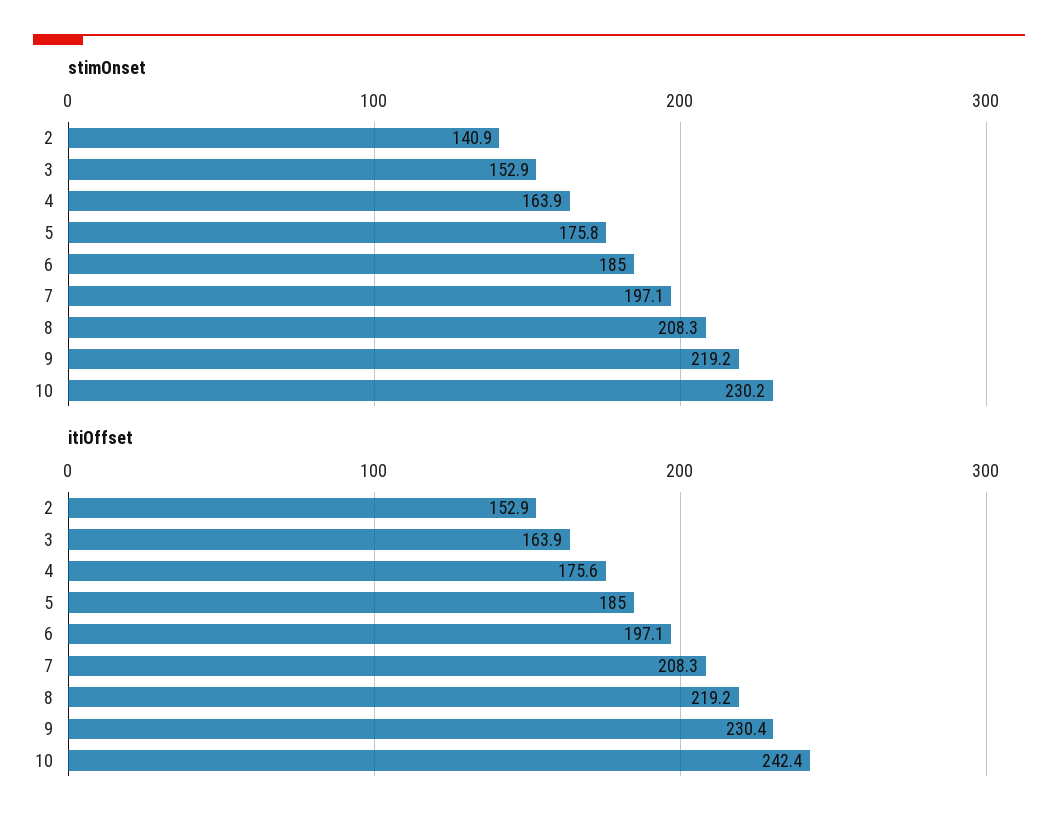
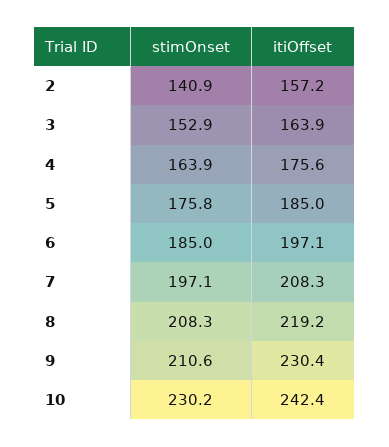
  {
    "stimOnset": {
      "2": 140.9,
      "3": 152.9,
      "4": 163.9,
      "5": 175.8,
      "6": 185,
      "7": 197.1,
      "8": 208.3,
-     "9": 219.2,
+     "9": 210.6,
      "10": 230.2
    },
    "itiOffset": {
-     "2": 152.9,
+     "2": 157.2,
      "3": 163.9,
      "4": 175.6,
      "5": 185,
      "6": 197.1,
      "7": 208.3,
      "8": 219.2,
      "9": 230.4,
      "10": 242.4
    }
  }

